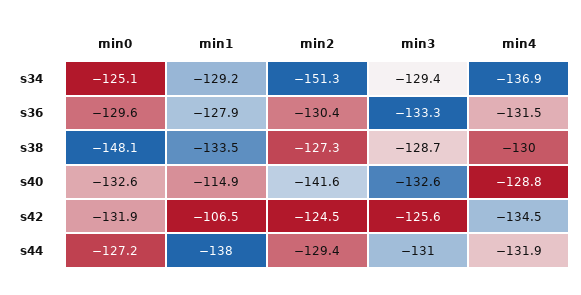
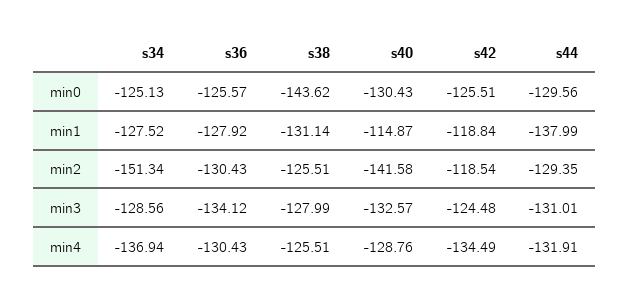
  {
    "min0": {
      "s34": -125.13,
-     "s36": -129.6,
+     "s36": -125.57,
-     "s38": -148.1,
+     "s38": -143.62,
-     "s40": -132.6,
+     "s40": -130.43,
-     "s42": -131.9,
+     "s42": -125.51,
-     "s44": -127.2
+     "s44": -129.56
    },
    "min1": {
-     "s34": -129.2,
+     "s34": -127.52,
      "s36": -127.92,
-     "s38": -133.5,
+     "s38": -131.14,
      "s40": -114.87,
-     "s42": -106.5,
+     "s42": -118.84,
      "s44": -137.99
    },
    "min2": {
      "s34": -151.34,
      "s36": -130.43,
-     "s38": -127.3,
+     "s38": -125.51,
      "s40": -141.58,
-     "s42": -124.5,
+     "s42": -118.54,
      "s44": -129.35
    },
    "min3": {
-     "s34": -129.4,
+     "s34": -128.56,
-     "s36": -133.3,
+     "s36": -134.12,
-     "s38": -128.7,
+     "s38": -127.99,
      "s40": -132.57,
-     "s42": -125.6,
+     "s42": -124.48,
      "s44": -131.01
    },
    "min4": {
      "s34": -136.94,
-     "s36": -131.5,
+     "s36": -130.43,
-     "s38": -130,
+     "s38": -125.51,
      "s40": -128.76,
      "s42": -134.49,
      "s44": -131.91
    }
  }

